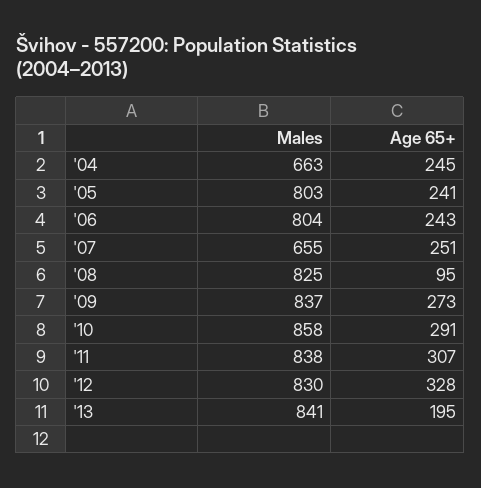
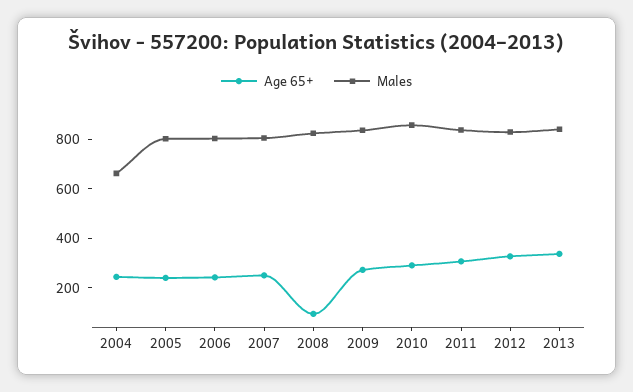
  {
    "Males": {
      "'04": 663,
      "'05": 803,
      "'06": 804,
-     "'07": 655,
+     "'07": 800,
      "'08": 825,
      "'09": 837,
      "'10": 858,
      "'11": 838,
      "'12": 830,
      "'13": 841
    },
    "Age 65+": {
      "'04": 245,
      "'05": 241,
      "'06": 243,
      "'07": 251,
      "'08": 95,
      "'09": 273,
      "'10": 291,
      "'11": 307,
      "'12": 328,
-     "'13": 195
+     "'13": 350
    }
  }

